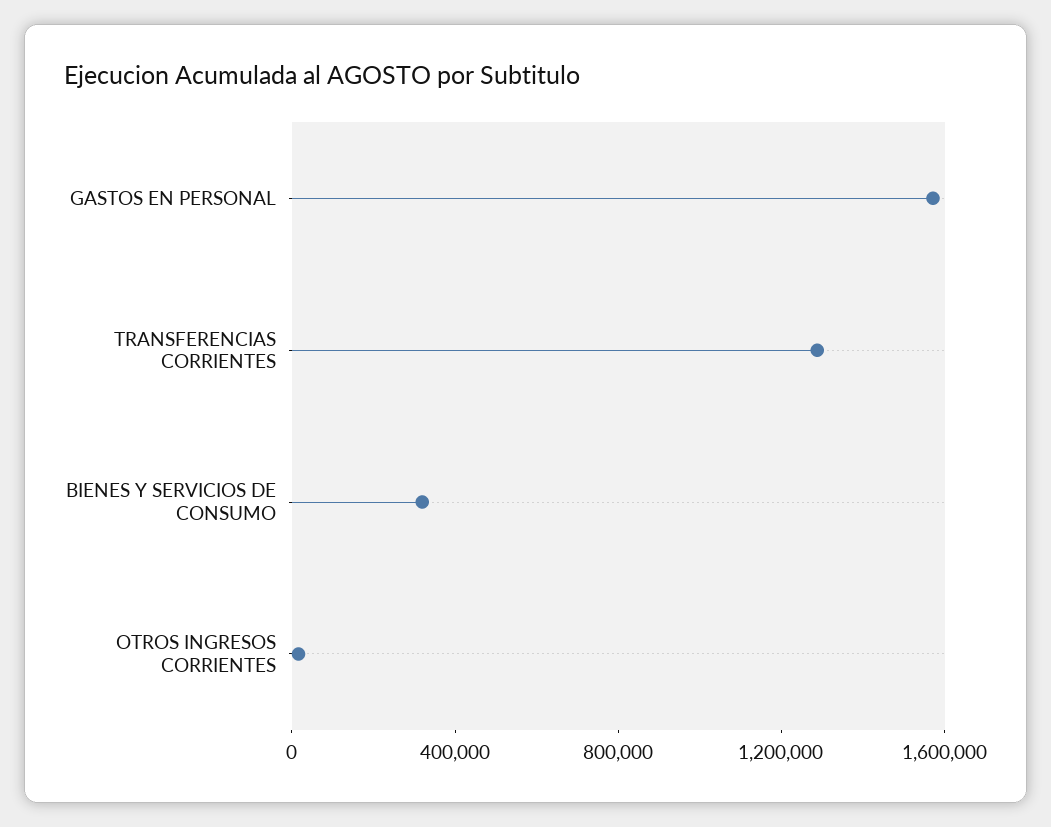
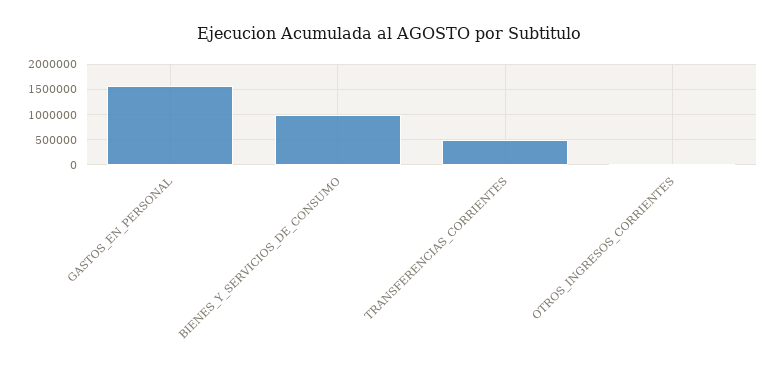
  {
    "GASTOS EN PERSONAL": 1600000,
-   "TRANSFERENCIAS CORRIENTES": 1300000,
+   "TRANSFERENCIAS CORRIENTES": 500000,
-   "BIENES Y SERVICIOS DE CONSUMO": 300000,
+   "BIENES Y SERVICIOS DE CONSUMO": 1000000,
    "OTROS INGRESOS CORRIENTES": 0
  }

